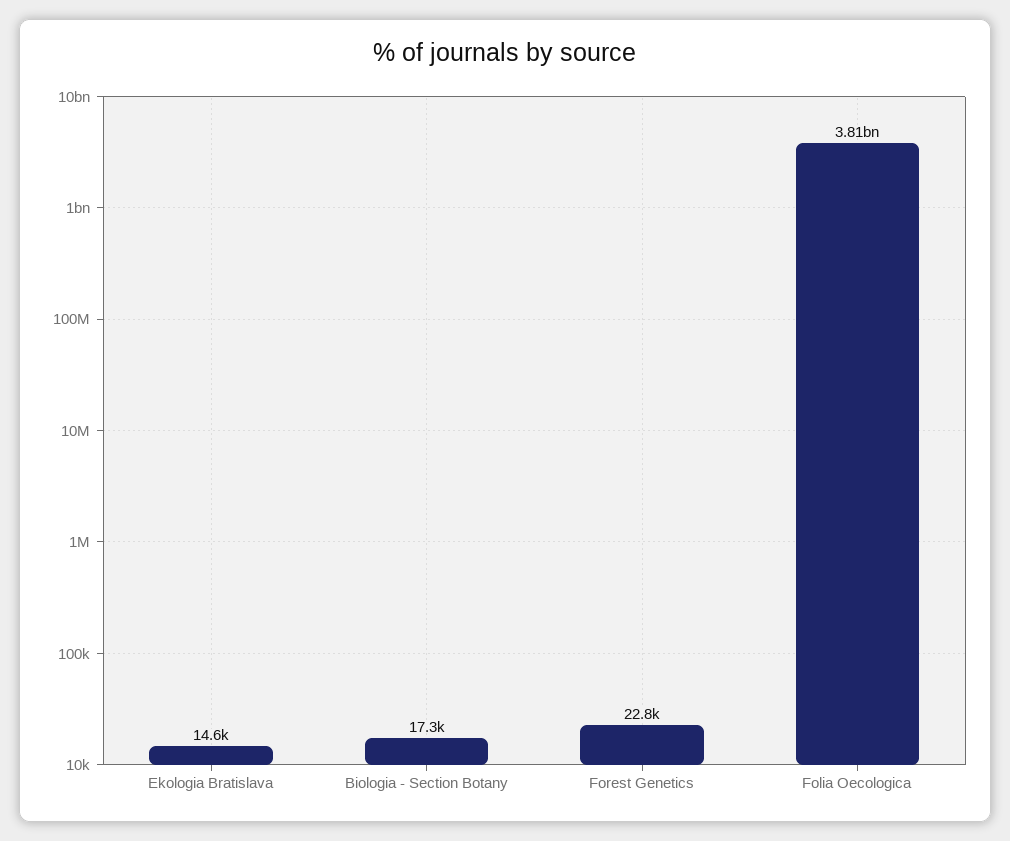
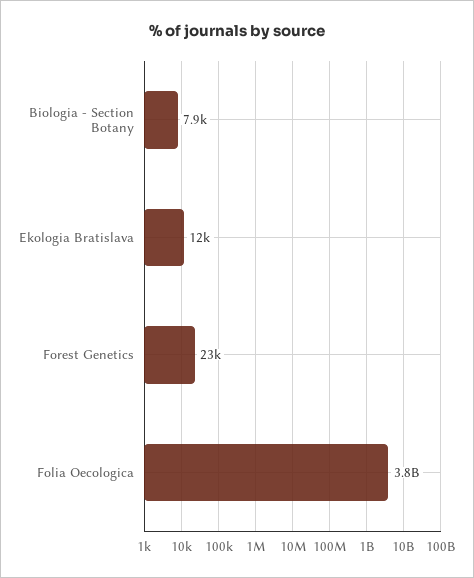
  {
-   "Ekologia Bratislava": 14600,
+   "Ekologia Bratislava": 12000,
-   "Biologia - Section Botany": 17300,
+   "Biologia - Section Botany": 7900,
    "Forest Genetics": 22800,
    "Folia Oecologica": 3810000000
  }

